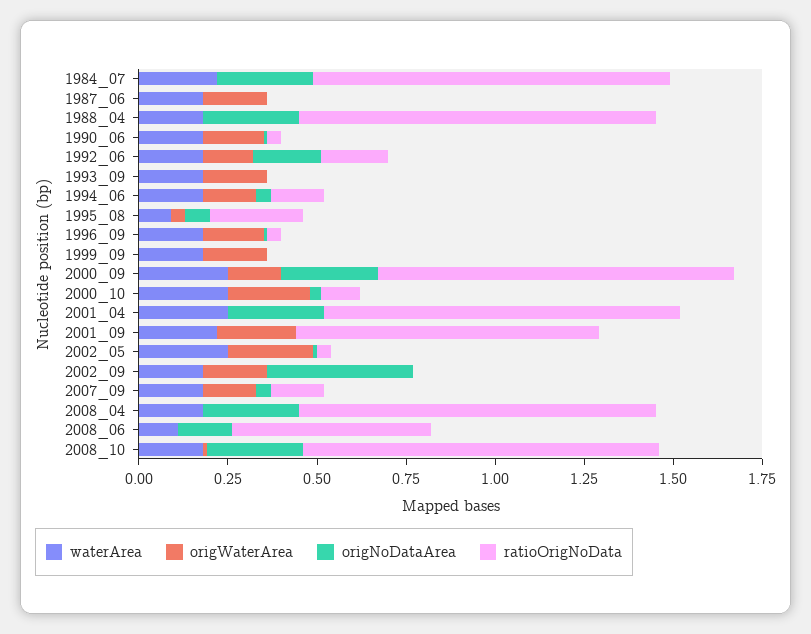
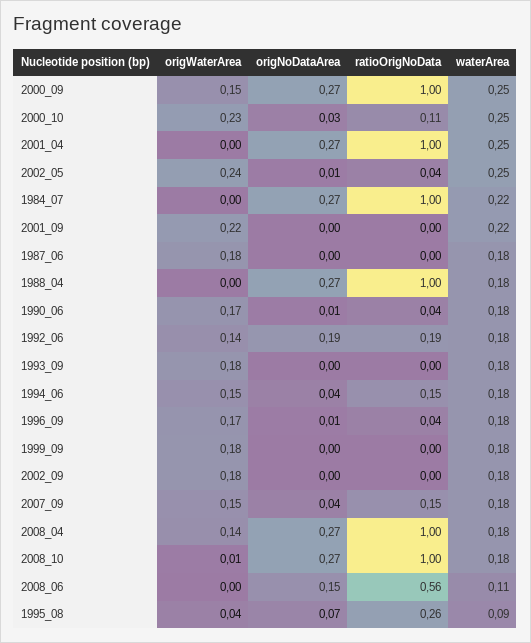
  {
    "waterArea": {
      "1984_07": 0.22,
      "1987_06": 0.18,
      "1988_04": 0.18,
      "1990_06": 0.18,
      "1992_06": 0.18,
      "1993_09": 0.18,
      "1994_06": 0.18,
      "1995_08": 0.09,
      "1996_09": 0.18,
      "1999_09": 0.18,
      "2000_09": 0.25,
      "2000_10": 0.25,
      "2001_04": 0.25,
      "2001_09": 0.22,
      "2002_05": 0.25,
      "2002_09": 0.18,
      "2007_09": 0.18,
      "2008_04": 0.18,
      "2008_06": 0.11,
      "2008_10": 0.18
    },
    "origWaterArea": {
      "1984_07": 0,
      "1987_06": 0.18,
      "1988_04": 0,
      "1990_06": 0.17,
      "1992_06": 0.14,
      "1993_09": 0.18,
      "1994_06": 0.15,
      "1995_08": 0.04,
      "1996_09": 0.17,
      "1999_09": 0.18,
      "2000_09": 0.15,
      "2000_10": 0.23,
      "2001_04": 0,
      "2001_09": 0.22,
      "2002_05": 0.24,
      "2002_09": 0.18,
      "2007_09": 0.15,
-     "2008_04": 0,
+     "2008_04": 0.14,
      "2008_06": 0,
      "2008_10": 0.01
    },
    "origNoDataArea": {
      "1984_07": 0.27,
      "1987_06": 0,
      "1988_04": 0.27,
      "1990_06": 0.01,
      "1992_06": 0.19,
      "1993_09": 0,
      "1994_06": 0.04,
      "1995_08": 0.07,
      "1996_09": 0.01,
      "1999_09": 0,
      "2000_09": 0.27,
      "2000_10": 0.03,
      "2001_04": 0.27,
      "2001_09": 0,
      "2002_05": 0.01,
-     "2002_09": 0.4,
+     "2002_09": 0,
      "2007_09": 0.04,
      "2008_04": 0.27,
      "2008_06": 0.15,
      "2008_10": 0.27
    },
    "ratioOrigNoData": {
      "1984_07": 1,
      "1987_06": 0,
      "1988_04": 1,
      "1990_06": 0.04,
      "1992_06": 0.19,
      "1993_09": 0,
      "1994_06": 0.15,
      "1995_08": 0.26,
      "1996_09": 0.04,
      "1999_09": 0,
      "2000_09": 1,
      "2000_10": 0.11,
      "2001_04": 1,
-     "2001_09": 0.85,
+     "2001_09": 0,
      "2002_05": 0.04,
      "2002_09": 0,
      "2007_09": 0.15,
      "2008_04": 1,
      "2008_06": 0.56,
      "2008_10": 1
    }
  }

